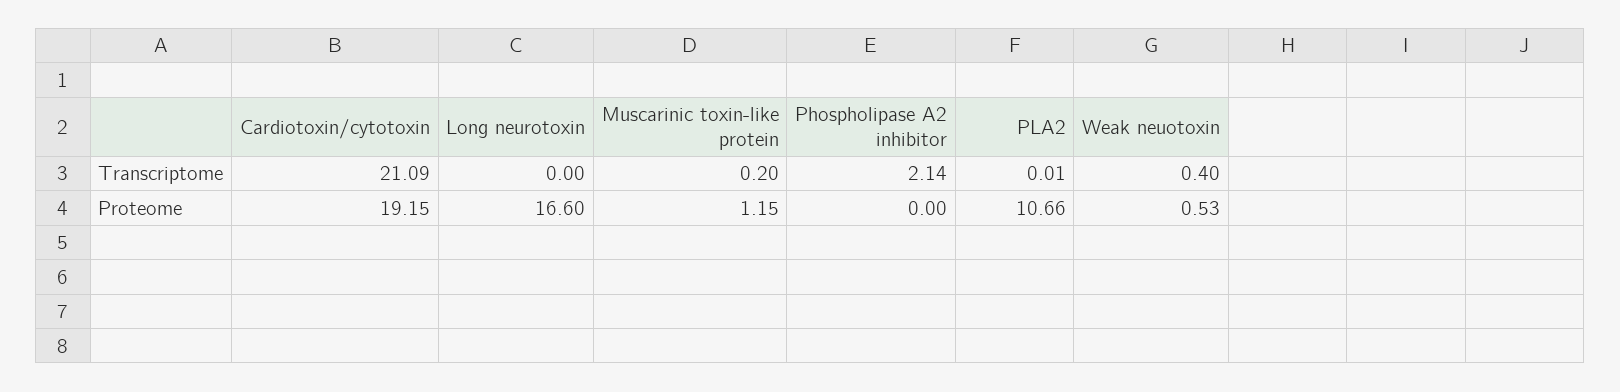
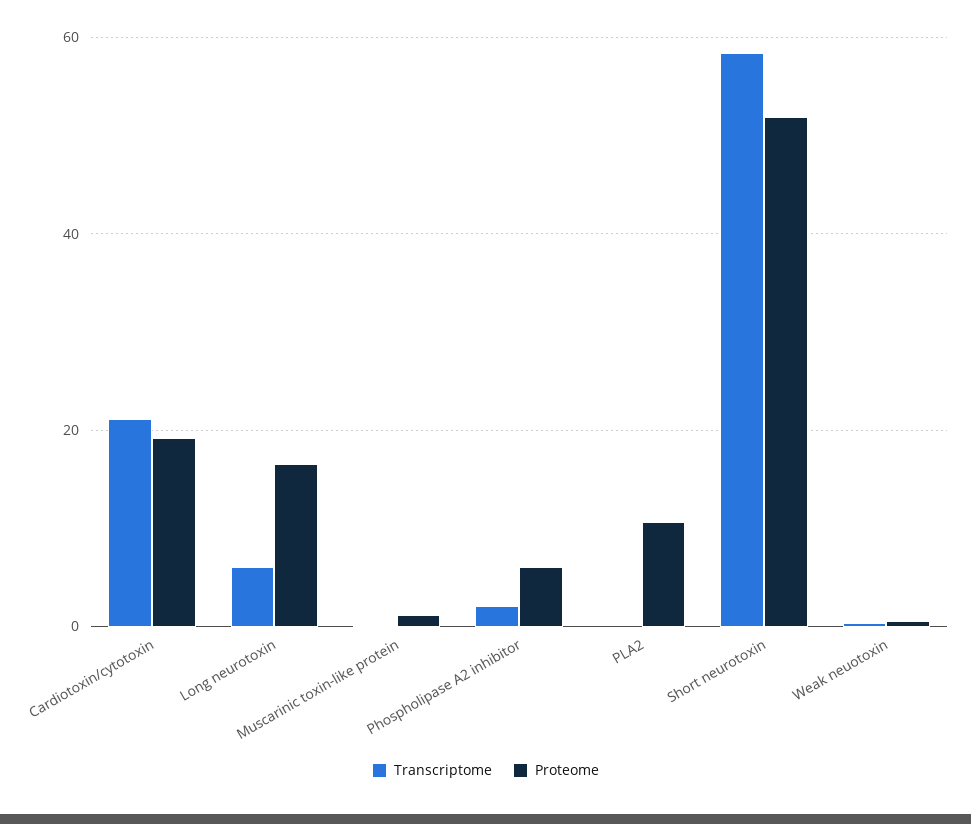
  {
    "Transcriptome": {
      "Cardiotoxin/cytotoxin": 21.09,
-     "Long neurotoxin": 0,
+     "Long neurotoxin": 6,
      "Muscarinic toxin-like protein": 0.2,
      "Phospholipase A2 inhibitor": 2.14,
      "PLA2": 0.01,
-     "Weak neuotoxin": 0.4
+     "Weak neuotoxin": 0.4,
+     "Short neurotoxin": 58
    },
    "Proteome": {
      "Cardiotoxin/cytotoxin": 19.15,
      "Long neurotoxin": 16.6,
      "Muscarinic toxin-like protein": 1.15,
-     "Phospholipase A2 inhibitor": 0,
+     "Phospholipase A2 inhibitor": 6,
      "PLA2": 10.66,
-     "Weak neuotoxin": 0.53
+     "Weak neuotoxin": 0.53,
+     "Short neurotoxin": 52
    }
  }

